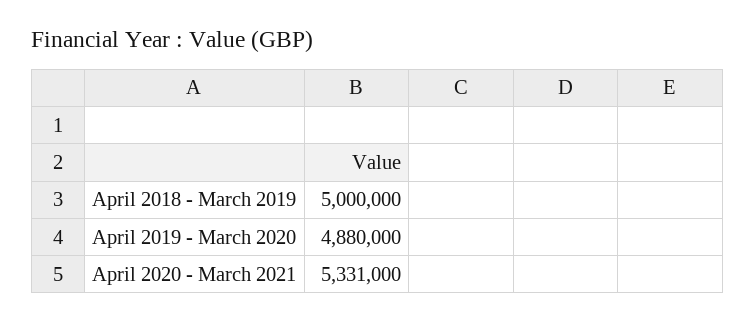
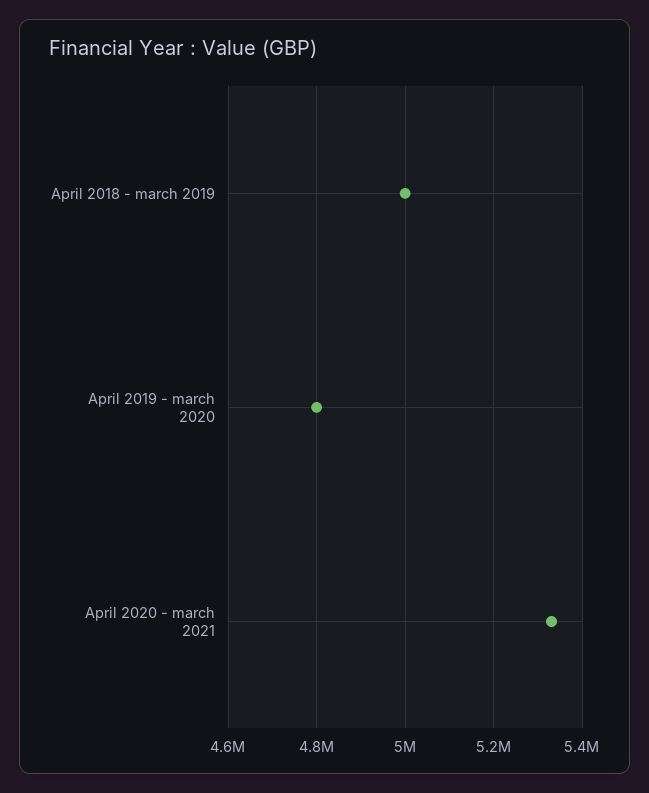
  {
    "April 2018 - March 2019": 5000000,
-   "April 2019 - March 2020": 4880000,
+   "April 2019 - March 2020": 4800000,
    "April 2020 - March 2021": 5331000
  }

